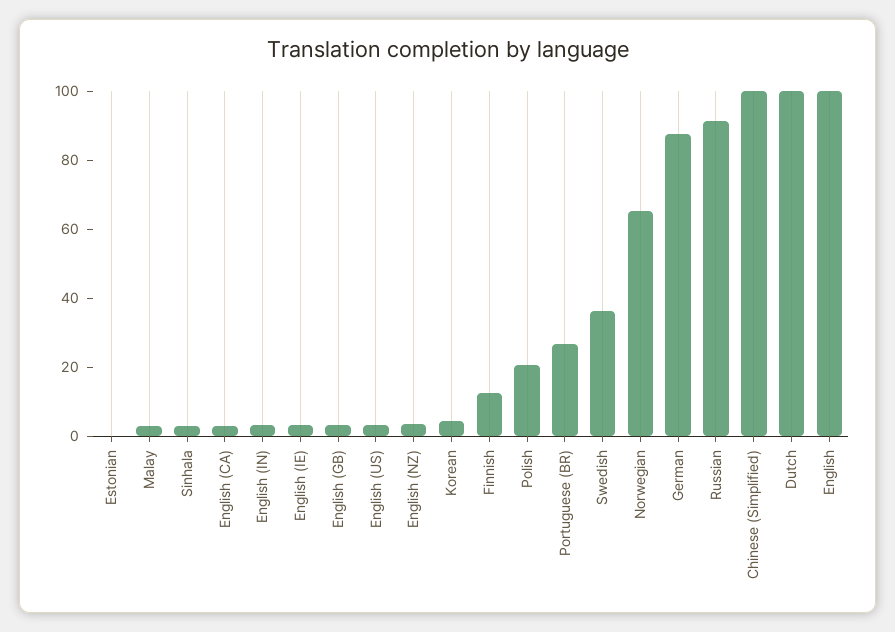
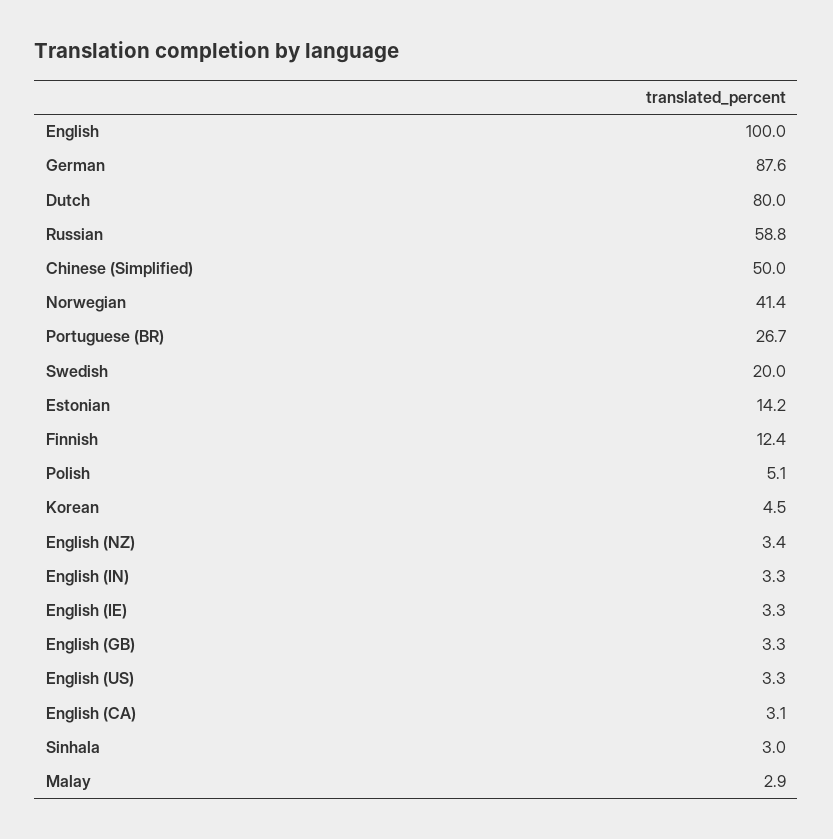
  {
-   "Estonian": 0,
+   "Estonian": 14.2,
    "Malay": 2.9,
    "Sinhala": 3,
    "English (CA)": 3.1,
    "English (IN)": 3.3,
    "English (IE)": 3.3,
    "English (GB)": 3.3,
    "English (US)": 3.3,
    "English (NZ)": 3.4,
    "Korean": 4.5,
    "Finnish": 12.4,
-   "Polish": 20,
+   "Polish": 5.1,
    "Portuguese (BR)": 26.7,
-   "Swedish": 35,
+   "Swedish": 20,
-   "Norwegian": 65,
+   "Norwegian": 41.4,
    "German": 87.6,
-   "Russian": 90,
+   "Russian": 58.8,
-   "Chinese (Simplified)": 100,
+   "Chinese (Simplified)": 50,
-   "Dutch": 100,
+   "Dutch": 80,
    "English": 100
  }

